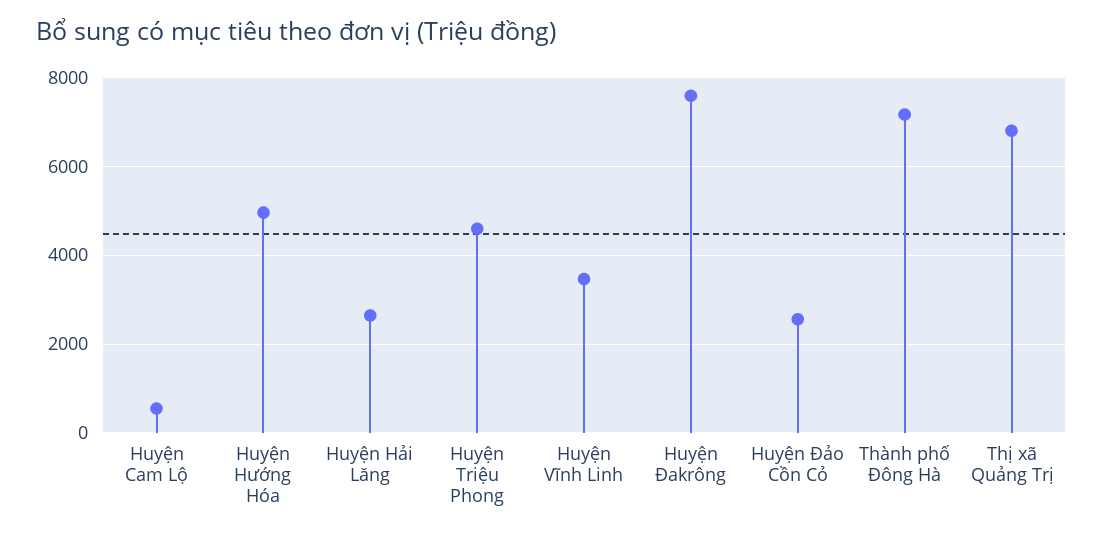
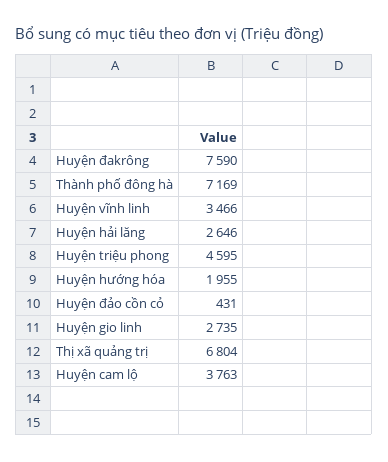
  {
-   "Huyện Cam Lộ": 600,
+   "Huyện Cam Lộ": 3763,
-   "Huyện Hướng Hóa": 5000,
+   "Huyện Hướng Hóa": 1955,
    "Huyện Hải Lăng": 2646,
    "Huyện Triệu Phong": 4595,
    "Huyện Vĩnh Linh": 3466,
    "Huyện Đakrông": 7590,
-   "Huyện Đảo Cồn Cỏ": 2600,
+   "Huyện Đảo Cồn Cỏ": 431,
    "Thành phố Đông Hà": 7169,
-   "Thị xã Quảng Trị": 6804
+   "Thị xã Quảng Trị": 6804,
+   "Huyện gio linh": 2735
  }

